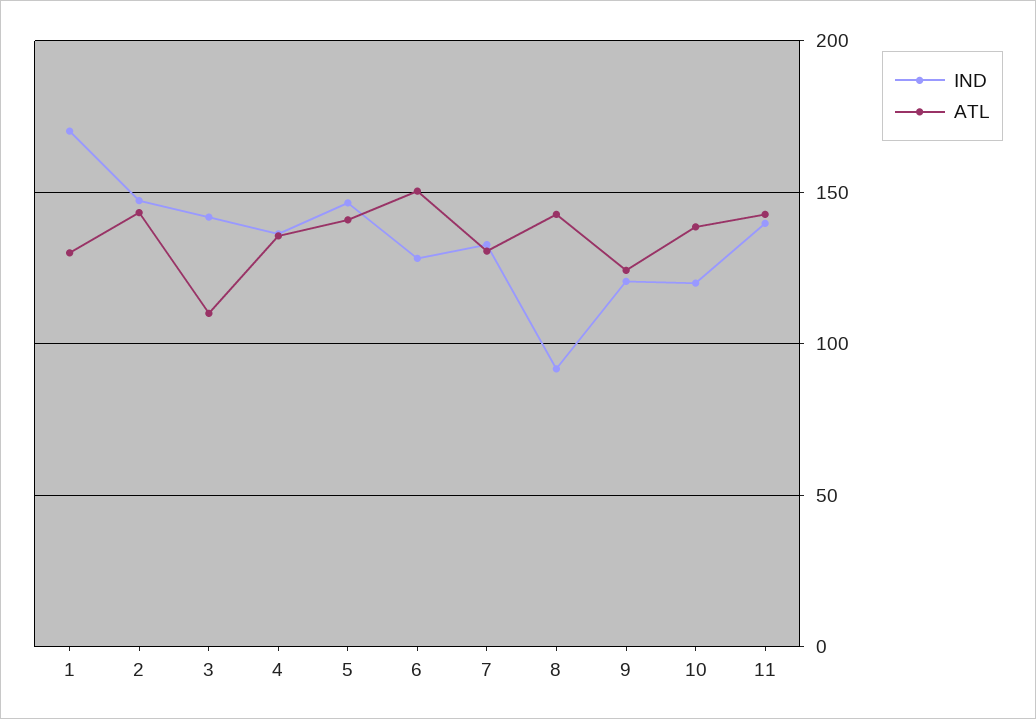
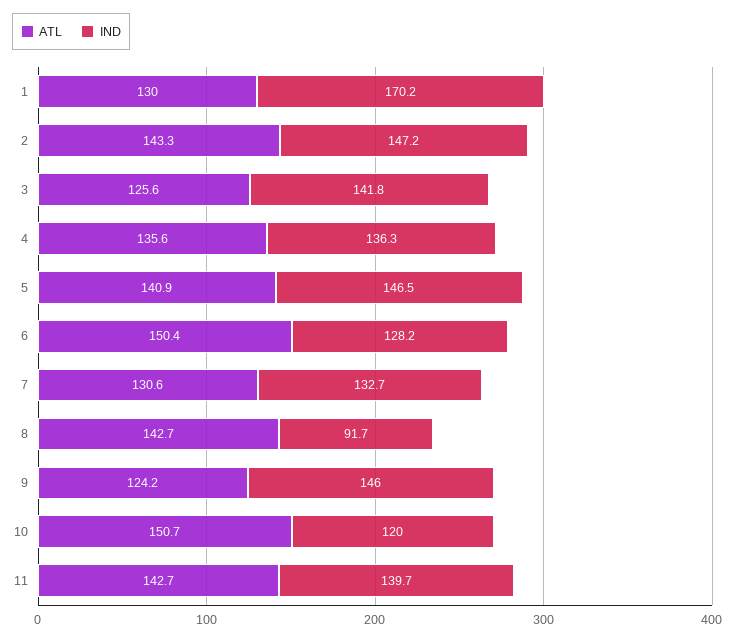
  {
    "IND": {
      "1": 170.2,
      "2": 147.2,
      "3": 141.8,
      "4": 136.3,
      "5": 146.5,
      "6": 128.2,
      "7": 132.7,
      "8": 91.7,
-     "9": 120,
+     "9": 146,
      "10": 120,
      "11": 139.7
    },
    "ATL": {
      "1": 130,
      "2": 143.3,
-     "3": 110,
+     "3": 125.6,
      "4": 135.6,
      "5": 140.9,
      "6": 150.4,
      "7": 130.6,
      "8": 142.7,
      "9": 124.2,
-     "10": 140,
+     "10": 150.7,
      "11": 142.7
    }
  }

